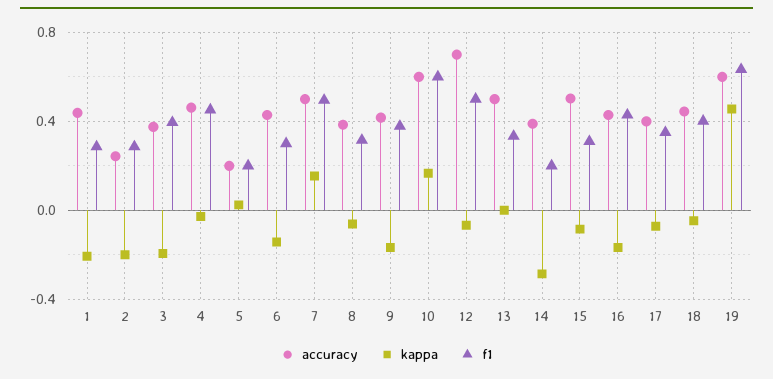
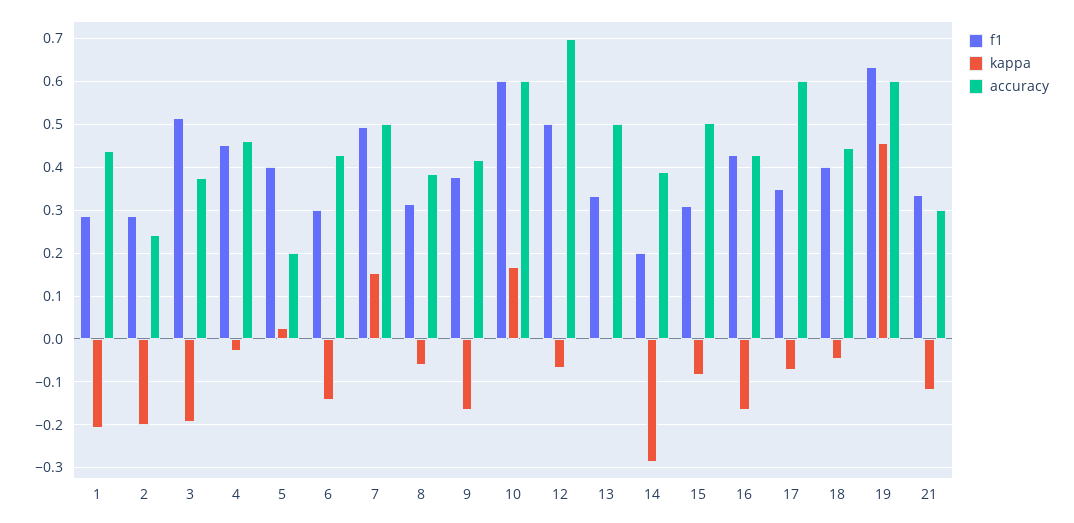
  {
    "accuracy": {
      "1": 0.44,
      "2": 0.24,
      "3": 0.38,
      "4": 0.46,
      "5": 0.2,
      "6": 0.42,
      "7": 0.5,
      "8": 0.38,
      "9": 0.42,
      "10": 0.6,
      "12": 0.7,
      "13": 0.5,
      "14": 0.38,
      "15": 0.5,
      "16": 0.42,
-     "17": 0.4,
+     "17": 0.6,
      "18": 0.44,
-     "19": 0.6
+     "19": 0.6,
+     "21": 0.3
    },
    "kappa": {
      "1": -0.2,
      "2": -0.2,
      "3": -0.2,
      "4": -0.02,
      "5": 0.02,
      "6": -0.14,
      "7": 0.16,
      "8": -0.06,
      "9": -0.16,
      "10": 0.16,
      "12": -0.06,
      "13": 0,
      "14": -0.28,
      "15": -0.08,
      "16": -0.16,
      "17": -0.08,
      "18": -0.04,
-     "19": 0.46
+     "19": 0.46,
+     "21": -0.12
    },
    "f1": {
      "1": 0.28,
      "2": 0.28,
-     "3": 0.4,
+     "3": 0.52,
      "4": 0.46,
-     "5": 0.2,
+     "5": 0.4,
      "6": 0.3,
      "7": 0.5,
      "8": 0.32,
      "9": 0.38,
      "10": 0.6,
      "12": 0.5,
      "13": 0.34,
      "14": 0.2,
      "15": 0.3,
      "16": 0.42,
      "17": 0.36,
      "18": 0.4,
-     "19": 0.64
+     "19": 0.64,
+     "21": 0.34
    }
  }

